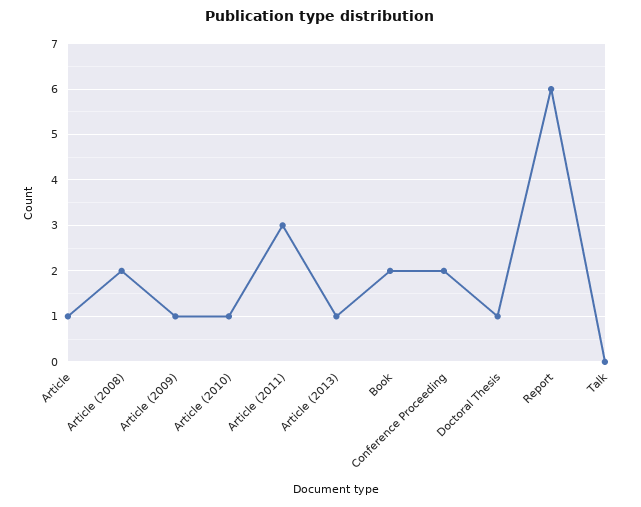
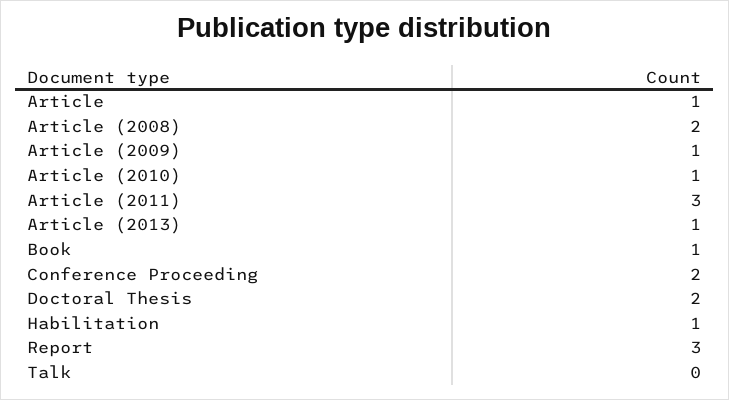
  {
    "Article": 1,
    "Article (2008)": 2,
    "Article (2009)": 1,
    "Article (2010)": 1,
    "Article (2011)": 3,
    "Article (2013)": 1,
-   "Book": 2,
+   "Book": 1,
    "Conference Proceeding": 2,
-   "Doctoral Thesis": 1,
+   "Doctoral Thesis": 2,
-   "Report": 6,
+   "Report": 3,
-   "Talk": 0
+   "Talk": 0,
+   "Habilitation": 1
  }

